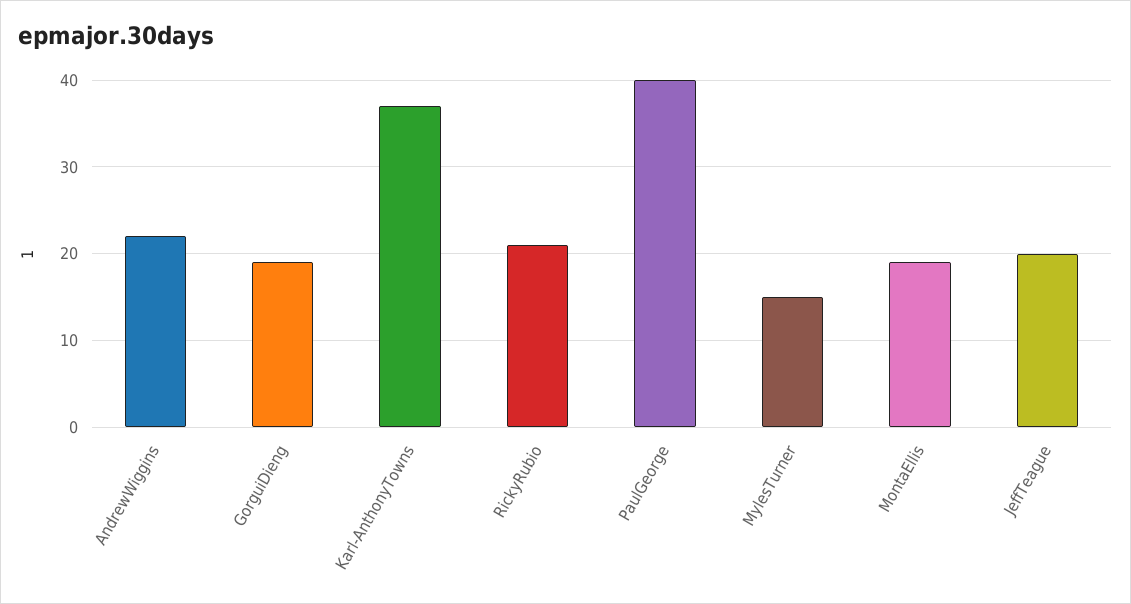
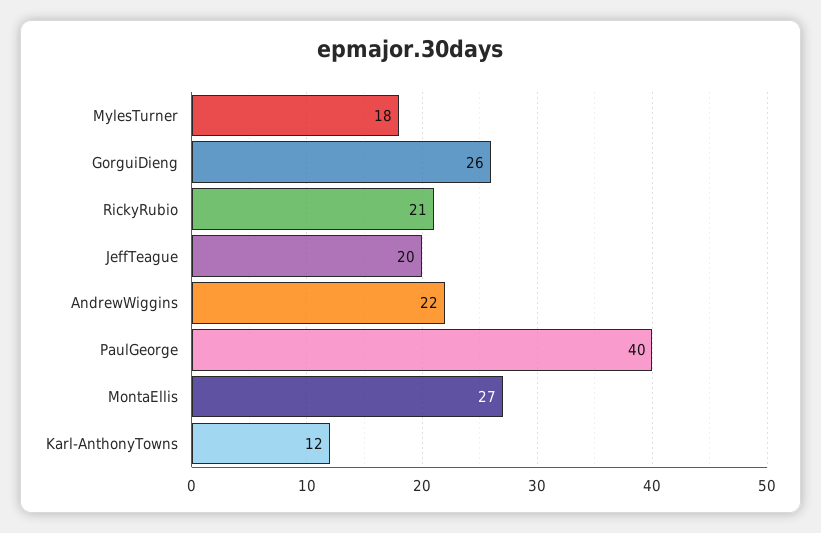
  {
    "AndrewWiggins": 22,
-   "GorguiDieng": 19,
+   "GorguiDieng": 26,
-   "Karl-AnthonyTowns": 37,
+   "Karl-AnthonyTowns": 12,
    "RickyRubio": 21,
    "PaulGeorge": 40,
-   "MylesTurner": 15,
+   "MylesTurner": 18,
-   "MontaEllis": 19,
+   "MontaEllis": 27,
    "JeffTeague": 20
  }

